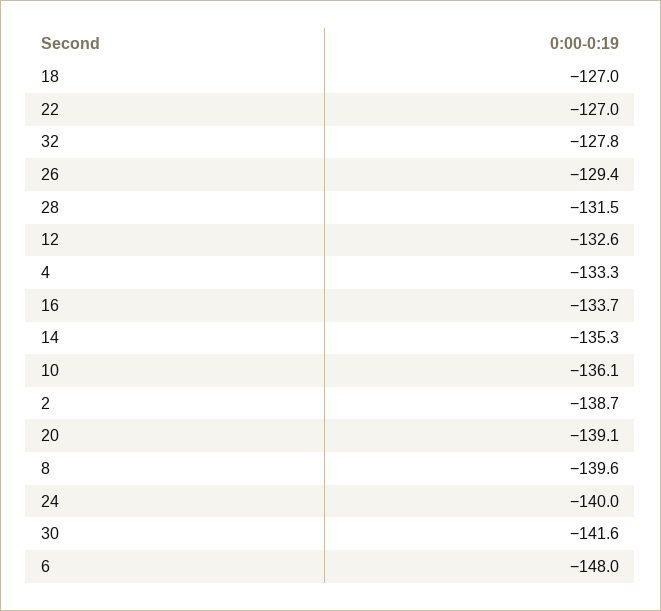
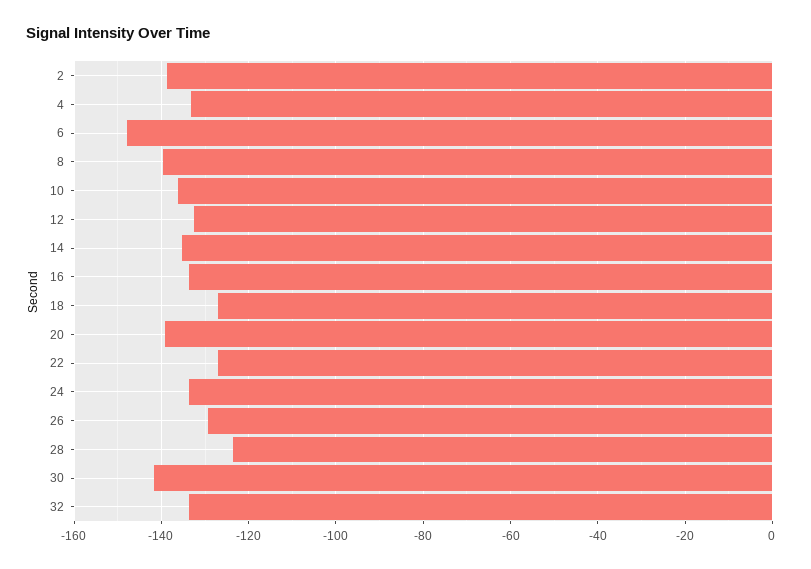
  {
    "18": -127,
    "22": -127,
-   "32": -127.8,
+   "32": -134,
    "26": -129.4,
-   "28": -131.5,
+   "28": -124,
    "12": -132.6,
    "4": -133.3,
    "16": -133.7,
    "14": -135.3,
    "10": -136.1,
    "2": -138.7,
    "20": -139.1,
    "8": -139.6,
-   "24": -140,
+   "24": -134,
    "30": -141.6,
    "6": -148
  }

